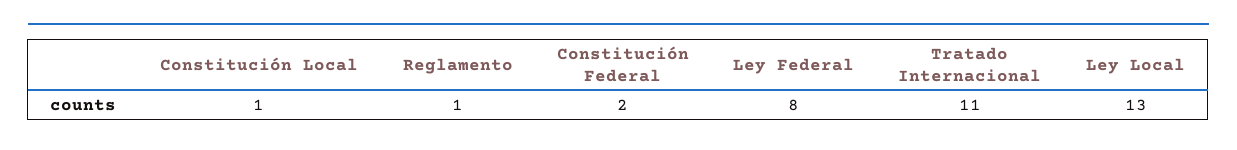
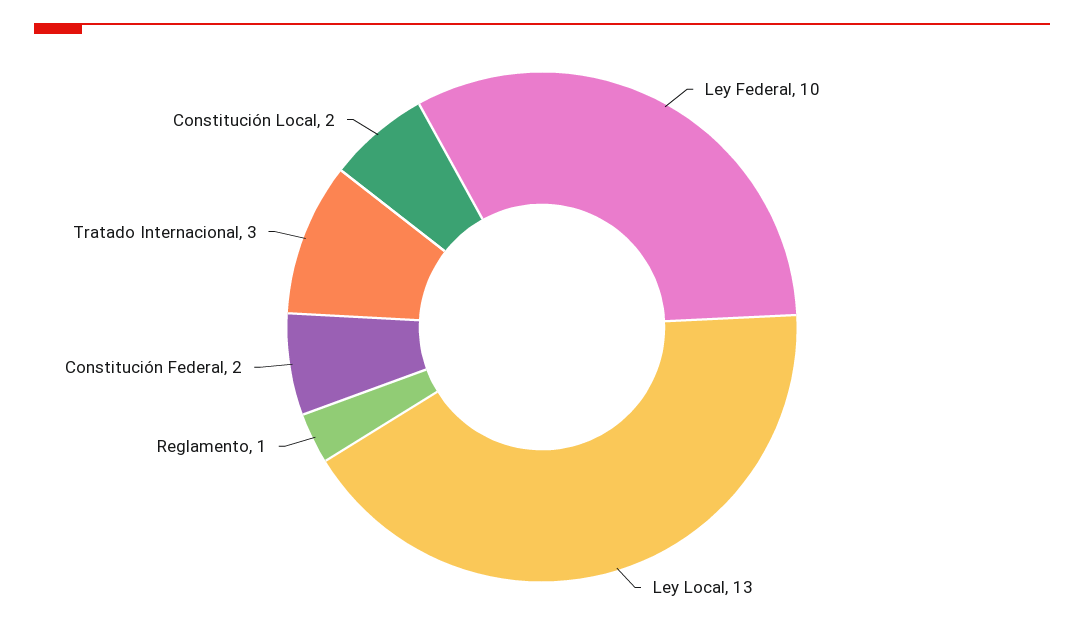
  {
-   "Constitución Local": 1,
+   "Constitución Local": 2,
    "Reglamento": 1,
    "Constitución Federal": 2,
-   "Ley Federal": 8,
+   "Ley Federal": 10,
-   "Tratado Internacional": 11,
+   "Tratado Internacional": 3,
    "Ley Local": 13
  }

